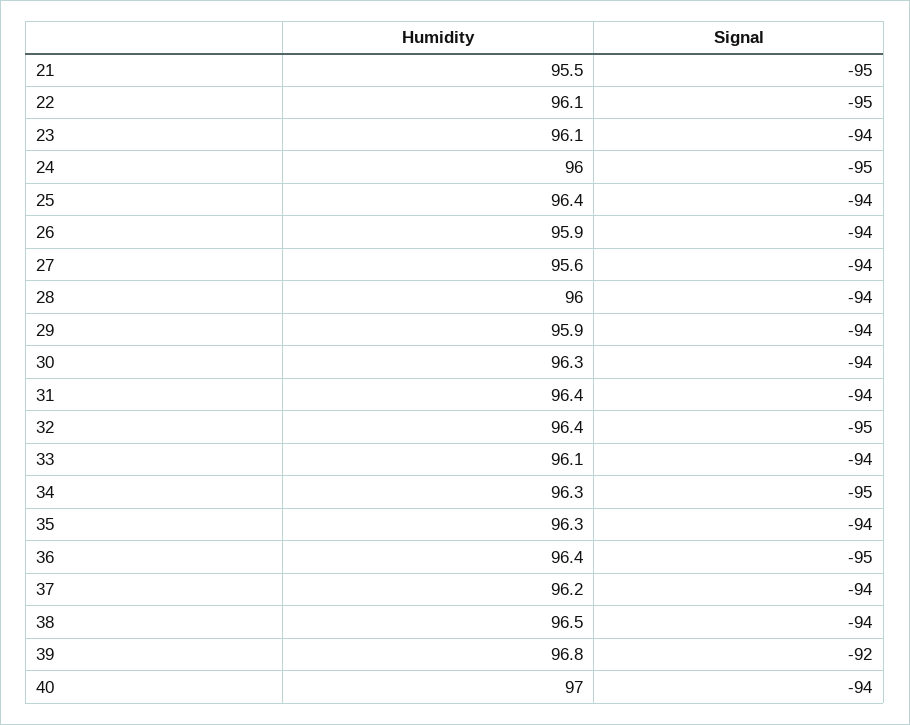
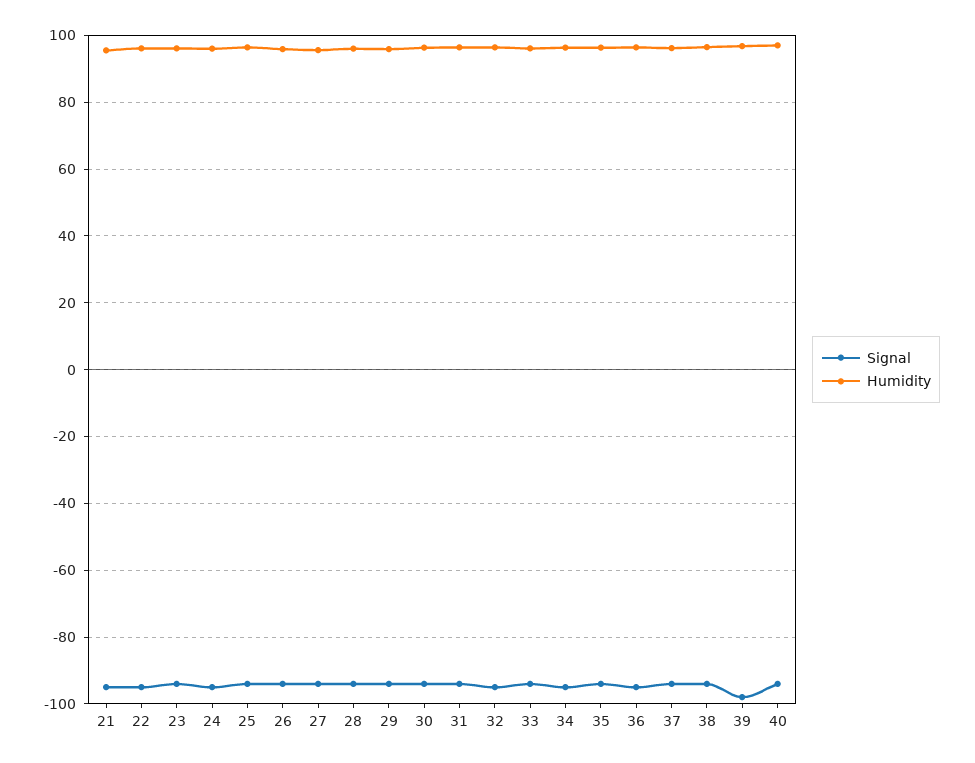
  {
    "Humidity": {
      "21": 95.5,
      "22": 96.1,
      "23": 96.1,
      "24": 96,
      "25": 96.4,
      "26": 95.9,
      "27": 95.6,
      "28": 96,
      "29": 95.9,
      "30": 96.3,
      "31": 96.4,
      "32": 96.4,
      "33": 96.1,
      "34": 96.3,
      "35": 96.3,
      "36": 96.4,
      "37": 96.2,
      "38": 96.5,
      "39": 96.8,
      "40": 97
    },
    "Signal": {
      "21": -95,
      "22": -95,
      "23": -94,
      "24": -95,
      "25": -94,
      "26": -94,
      "27": -94,
      "28": -94,
      "29": -94,
      "30": -94,
      "31": -94,
      "32": -95,
      "33": -94,
      "34": -95,
      "35": -94,
      "36": -95,
      "37": -94,
      "38": -94,
-     "39": -92,
+     "39": -98,
      "40": -94
    }
  }

